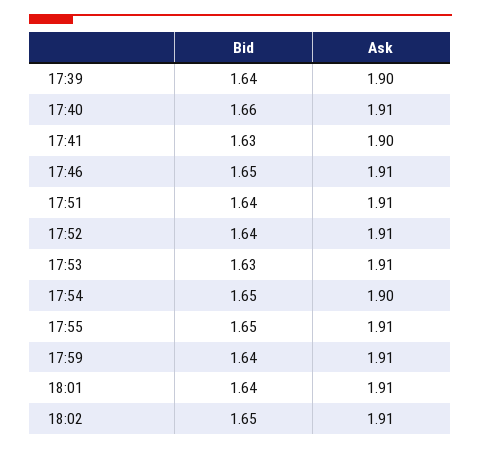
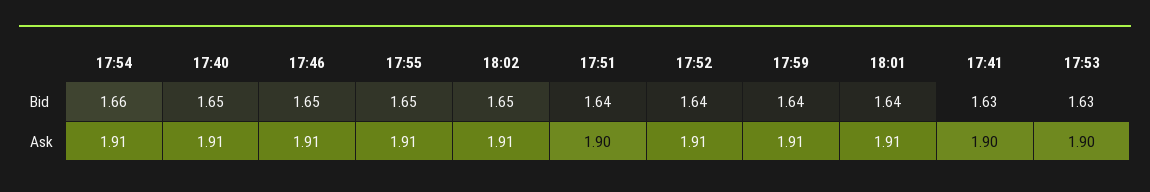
  {
    "Bid": {
-     "17:39": 1.64,
-     "17:40": 1.66,
+     "17:40": 1.65,
      "17:41": 1.63,
      "17:46": 1.65,
      "17:51": 1.64,
      "17:52": 1.64,
      "17:53": 1.63,
-     "17:54": 1.65,
+     "17:54": 1.66,
      "17:55": 1.65,
      "17:59": 1.64,
      "18:01": 1.64,
      "18:02": 1.65
    },
    "Ask": {
-     "17:39": 1.9,
      "17:40": 1.91,
      "17:41": 1.9,
      "17:46": 1.91,
-     "17:51": 1.91,
+     "17:51": 1.9,
      "17:52": 1.91,
-     "17:53": 1.91,
+     "17:53": 1.9,
-     "17:54": 1.9,
+     "17:54": 1.91,
      "17:55": 1.91,
      "17:59": 1.91,
      "18:01": 1.91,
      "18:02": 1.91
    }
  }

